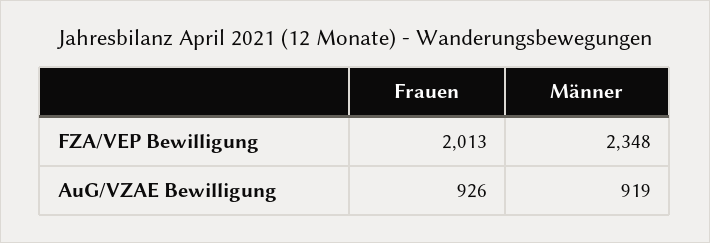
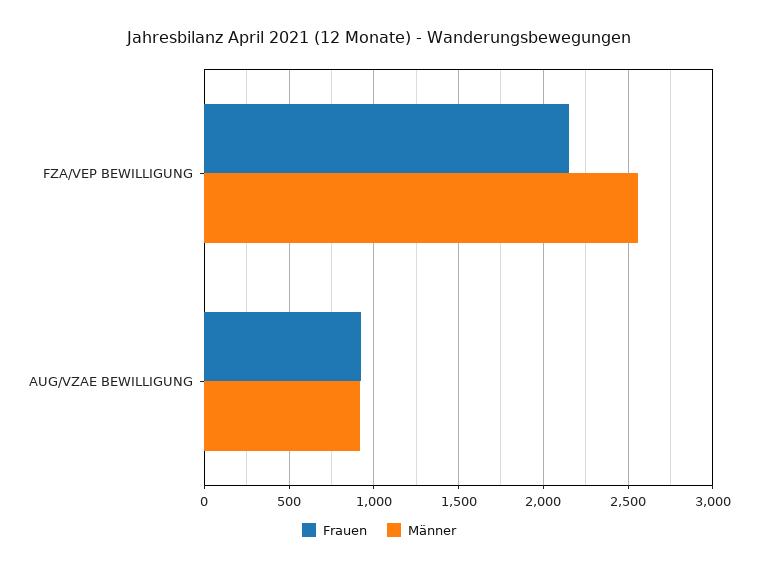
  {
    "Frauen": {
-     "FZA/VEP Bewilligung": 2013,
+     "FZA/VEP Bewilligung": 2150,
      "AuG/VZAE Bewilligung": 926
    },
    "Männer": {
-     "FZA/VEP Bewilligung": 2348,
+     "FZA/VEP Bewilligung": 2550,
      "AuG/VZAE Bewilligung": 919
    }
  }

